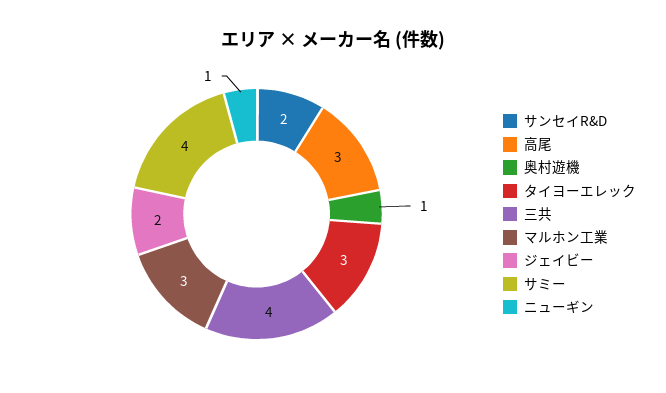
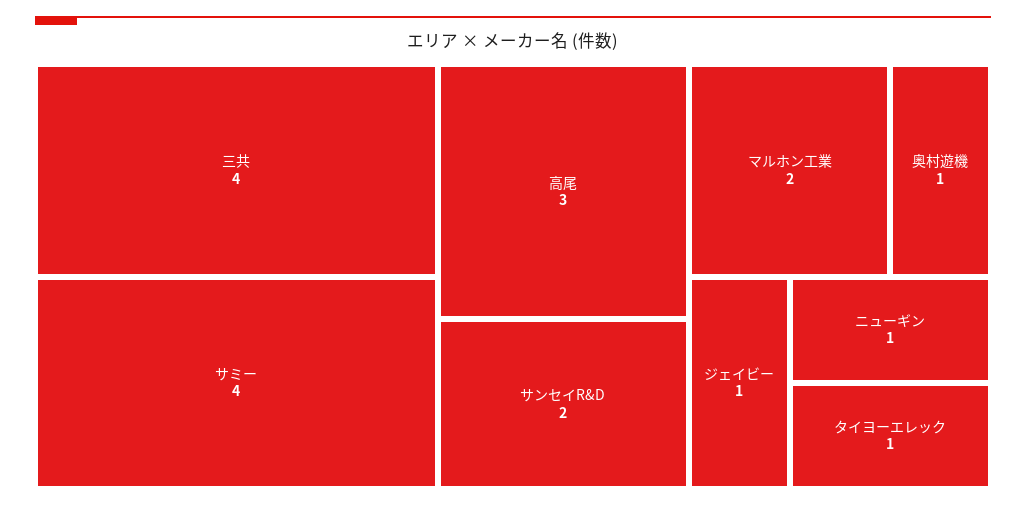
  {
    "サンセイR&D": 2,
    "高尾": 3,
    "奥村遊機": 1,
-   "タイヨーエレック": 3,
+   "タイヨーエレック": 1,
    "三共": 4,
-   "マルホン工業": 3,
+   "マルホン工業": 2,
-   "ジェイビー": 2,
+   "ジェイビー": 1,
    "サミー": 4,
    "ニューギン": 1
  }

